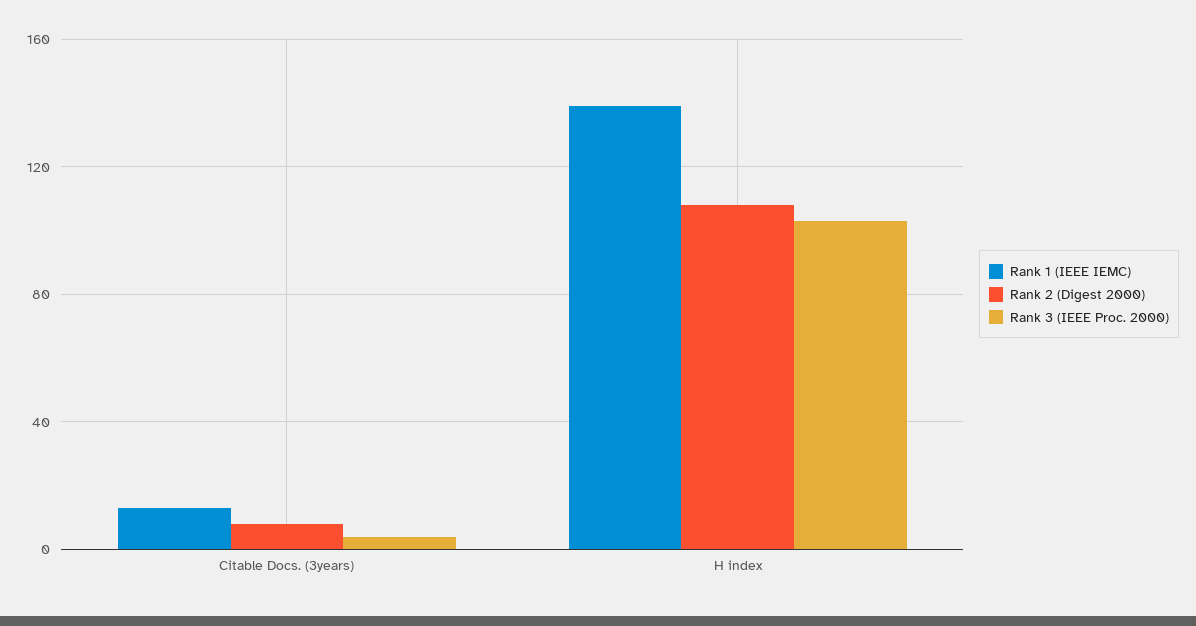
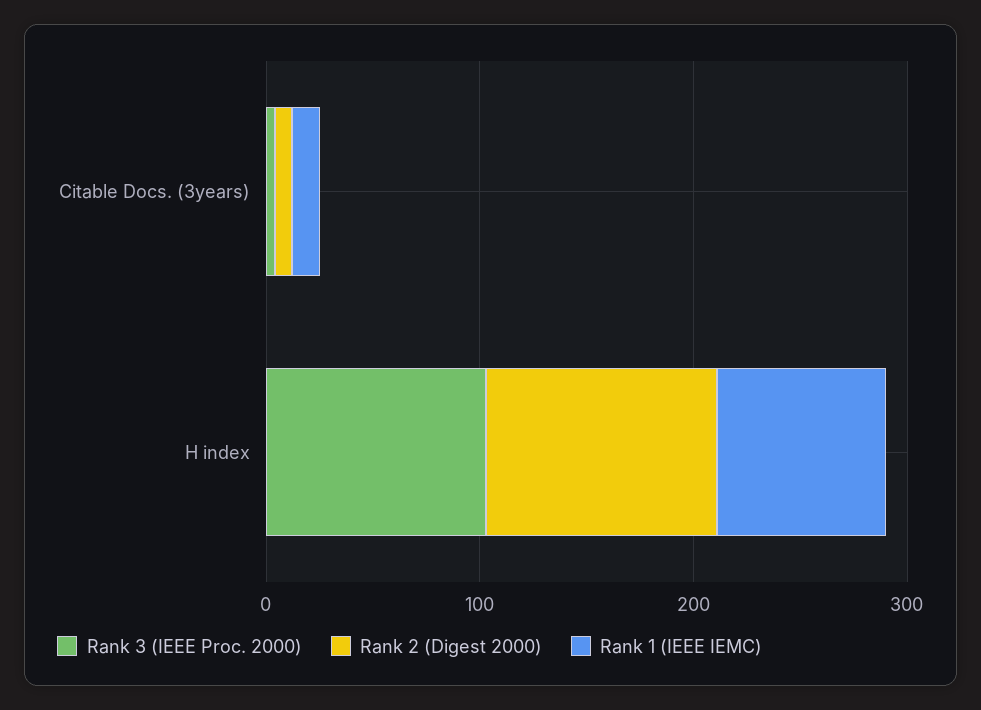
  {
    "Rank 1 (IEEE IEMC)": {
      "Citable Docs. (3years)": 15,
-     "H index": 140
+     "H index": 80
    },
    "Rank 2 (Digest 2000)": {
      "Citable Docs. (3years)": 10,
      "H index": 110
    },
    "Rank 3 (IEEE Proc. 2000)": {
      "Citable Docs. (3years)": 5,
      "H index": 105
    }
  }

